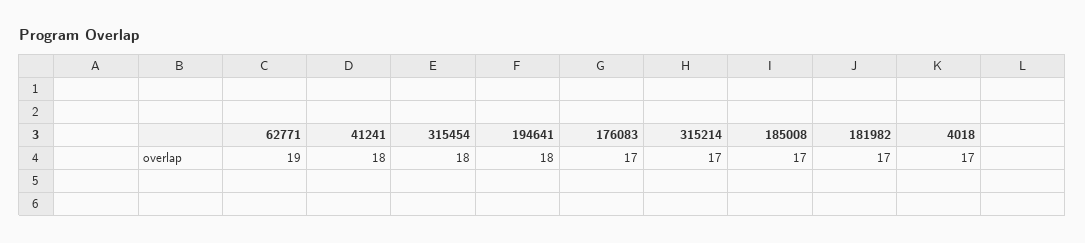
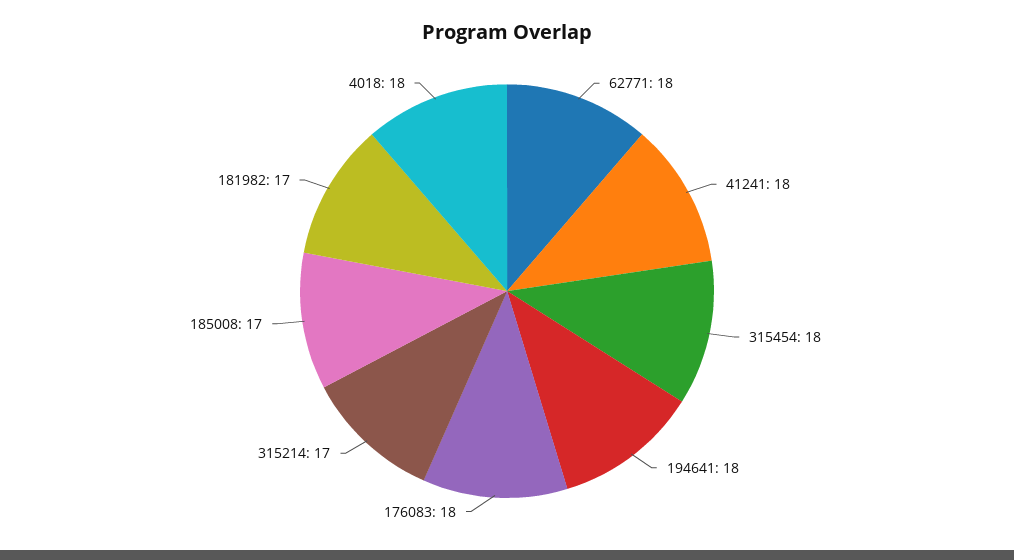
  {
-   "62771": 19,
+   "62771": 18,
    "41241": 18,
    "315454": 18,
    "194641": 18,
-   "176083": 17,
+   "176083": 18,
    "315214": 17,
    "185008": 17,
    "181982": 17,
-   "4018": 17
+   "4018": 18
  }

